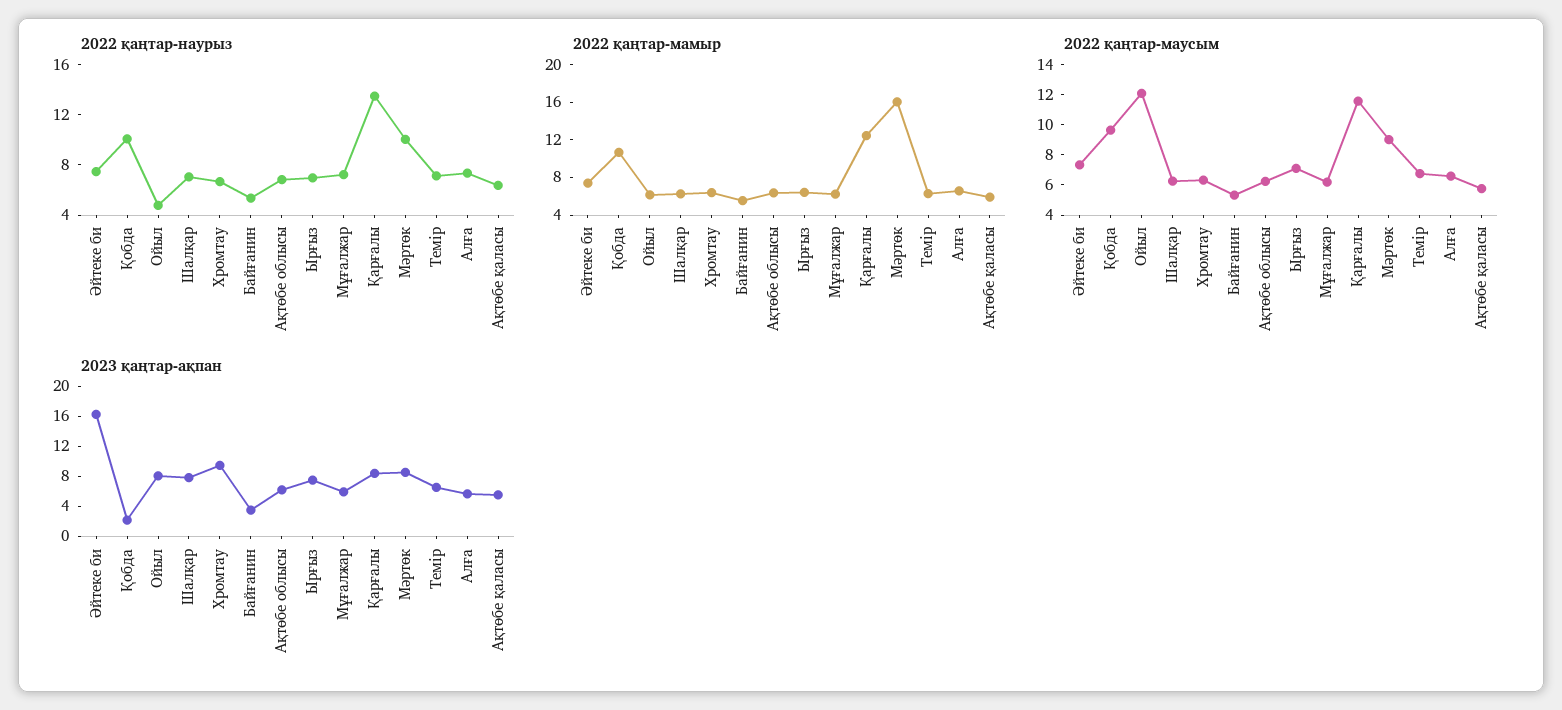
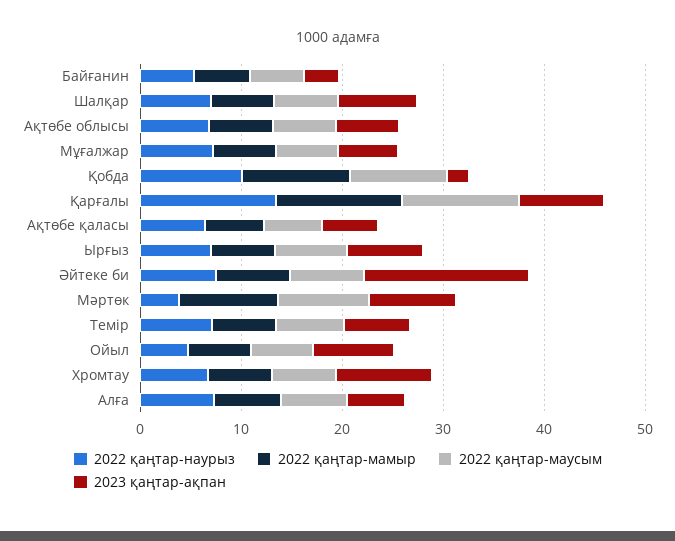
  {
    "2022 қаңтар-наурыз": {
      "Әйтеке би": 7,
      "Қобда": 10,
      "Ойыл": 5,
      "Шалқар": 7,
      "Хромтау": 7,
      "Байғанин": 5,
      "Ақтөбе облысы": 7,
      "Ырғыз": 7,
      "Мұғалжар": 7,
      "Қарғалы": 13,
-     "Мәртөк": 10,
+     "Мәртөк": 4,
      "Темір": 7,
      "Алға": 7,
      "Ақтөбе қаласы": 6
    },
    "2022 қаңтар-мамыр": {
      "Әйтеке би": 7,
      "Қобда": 11,
      "Ойыл": 6,
      "Шалқар": 6,
      "Хромтау": 6,
      "Байғанин": 6,
      "Ақтөбе облысы": 6,
      "Ырғыз": 6,
      "Мұғалжар": 6,
      "Қарғалы": 12,
-     "Мәртөк": 16,
+     "Мәртөк": 10,
      "Темір": 6,
      "Алға": 7,
      "Ақтөбе қаласы": 6
    },
    "2022 қаңтар-маусым": {
      "Әйтеке би": 7,
      "Қобда": 10,
-     "Ойыл": 12,
+     "Ойыл": 6,
      "Шалқар": 6,
      "Хромтау": 6,
      "Байғанин": 5,
      "Ақтөбе облысы": 6,
      "Ырғыз": 7,
      "Мұғалжар": 6,
      "Қарғалы": 12,
      "Мәртөк": 9,
      "Темір": 7,
      "Алға": 7,
      "Ақтөбе қаласы": 6
    },
    "2023 қаңтар-ақпан": {
      "Әйтеке би": 16,
      "Қобда": 2,
      "Ойыл": 8,
      "Шалқар": 8,
      "Хромтау": 10,
      "Байғанин": 4,
      "Ақтөбе облысы": 6,
      "Ырғыз": 8,
      "Мұғалжар": 6,
      "Қарғалы": 8,
      "Мәртөк": 8,
      "Темір": 6,
      "Алға": 6,
      "Ақтөбе қаласы": 6
    }
  }

